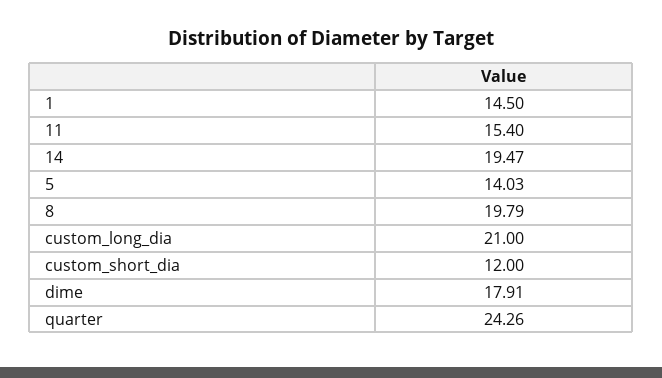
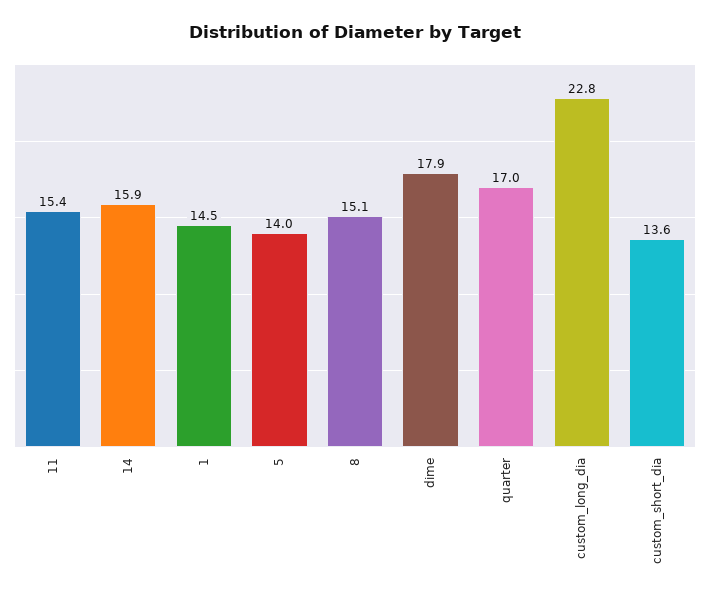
  {
    "1": 14.5,
    "11": 15.4,
-   "14": 19.47,
+   "14": 15.9,
    "5": 14.03,
-   "8": 19.79,
+   "8": 15.1,
-   "custom_long_dia": 21,
+   "custom_long_dia": 22.8,
-   "custom_short_dia": 12,
+   "custom_short_dia": 13.6,
    "dime": 17.91,
-   "quarter": 24.26
+   "quarter": 17
  }

